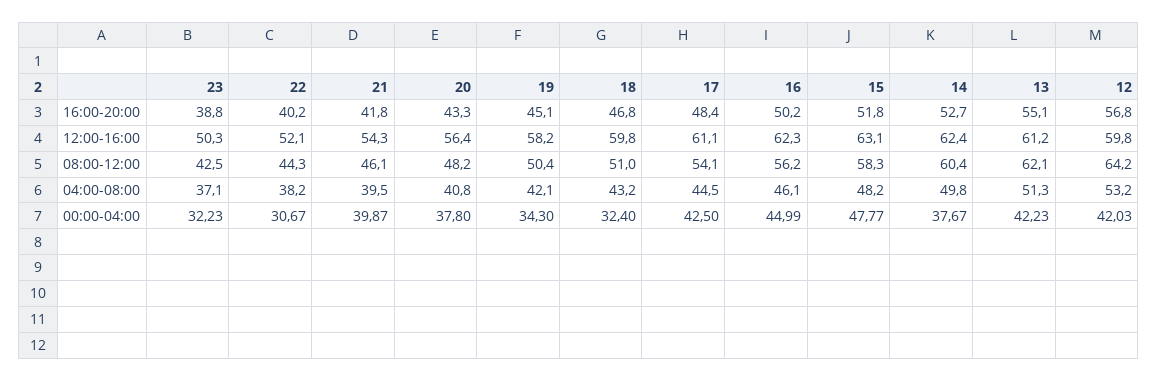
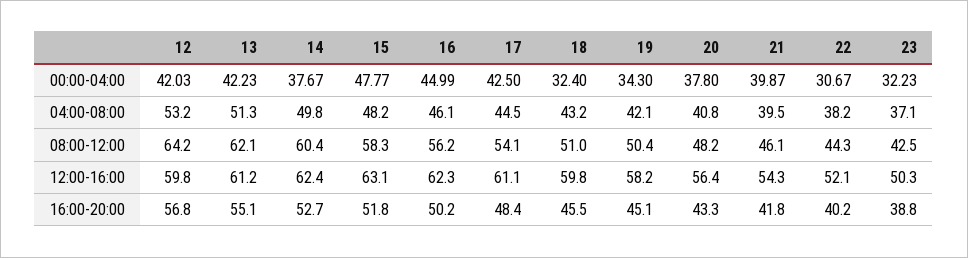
  {
    "23": {
      "16:00-20:00": 38.8,
      "12:00-16:00": 50.3,
      "08:00-12:00": 42.5,
      "04:00-08:00": 37.1,
      "00:00-04:00": 32.23
    },
    "22": {
      "16:00-20:00": 40.2,
      "12:00-16:00": 52.1,
      "08:00-12:00": 44.3,
      "04:00-08:00": 38.2,
      "00:00-04:00": 30.67
    },
    "21": {
      "16:00-20:00": 41.8,
      "12:00-16:00": 54.3,
      "08:00-12:00": 46.1,
      "04:00-08:00": 39.5,
      "00:00-04:00": 39.87
    },
    "20": {
      "16:00-20:00": 43.3,
      "12:00-16:00": 56.4,
      "08:00-12:00": 48.2,
      "04:00-08:00": 40.8,
      "00:00-04:00": 37.8
    },
    "19": {
      "16:00-20:00": 45.1,
      "12:00-16:00": 58.2,
      "08:00-12:00": 50.4,
      "04:00-08:00": 42.1,
      "00:00-04:00": 34.3
    },
    "18": {
-     "16:00-20:00": 46.8,
+     "16:00-20:00": 45.5,
      "12:00-16:00": 59.8,
      "08:00-12:00": 51,
      "04:00-08:00": 43.2,
      "00:00-04:00": 32.4
    },
    "17": {
      "16:00-20:00": 48.4,
      "12:00-16:00": 61.1,
      "08:00-12:00": 54.1,
      "04:00-08:00": 44.5,
      "00:00-04:00": 42.5
    },
    "16": {
      "16:00-20:00": 50.2,
      "12:00-16:00": 62.3,
      "08:00-12:00": 56.2,
      "04:00-08:00": 46.1,
      "00:00-04:00": 44.99
    },
    "15": {
      "16:00-20:00": 51.8,
      "12:00-16:00": 63.1,
      "08:00-12:00": 58.3,
      "04:00-08:00": 48.2,
      "00:00-04:00": 47.77
    },
    "14": {
      "16:00-20:00": 52.7,
      "12:00-16:00": 62.4,
      "08:00-12:00": 60.4,
      "04:00-08:00": 49.8,
      "00:00-04:00": 37.67
    },
    "13": {
      "16:00-20:00": 55.1,
      "12:00-16:00": 61.2,
      "08:00-12:00": 62.1,
      "04:00-08:00": 51.3,
      "00:00-04:00": 42.23
    },
    "12": {
      "16:00-20:00": 56.8,
      "12:00-16:00": 59.8,
      "08:00-12:00": 64.2,
      "04:00-08:00": 53.2,
      "00:00-04:00": 42.03
    }
  }

